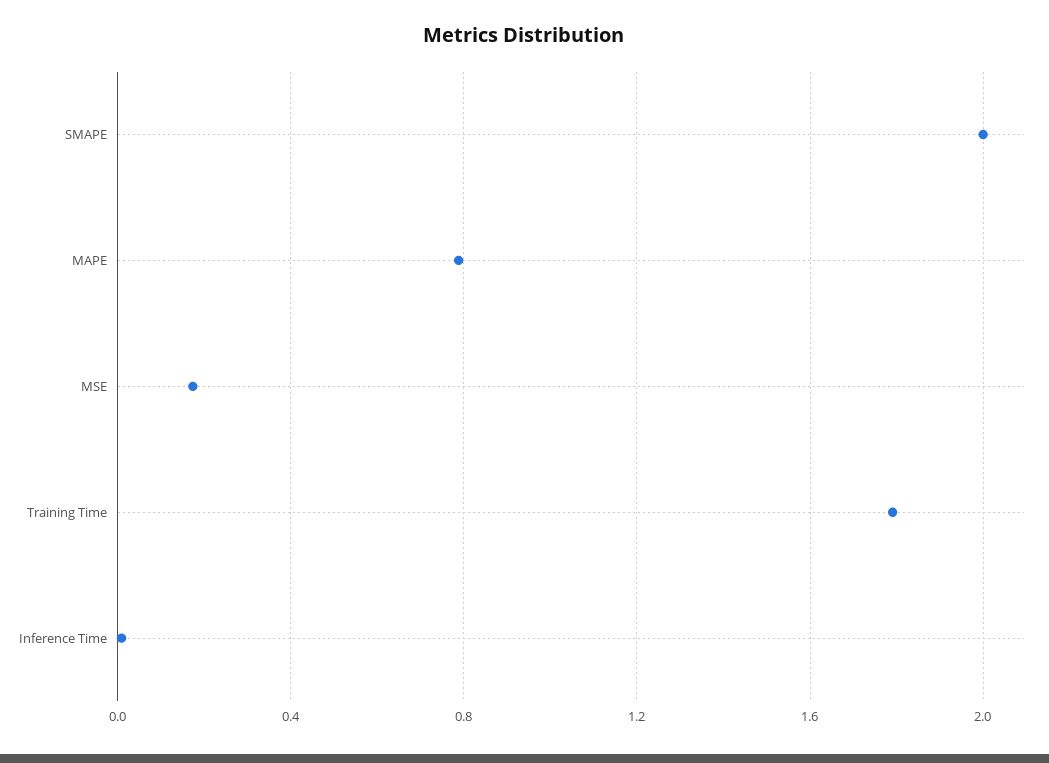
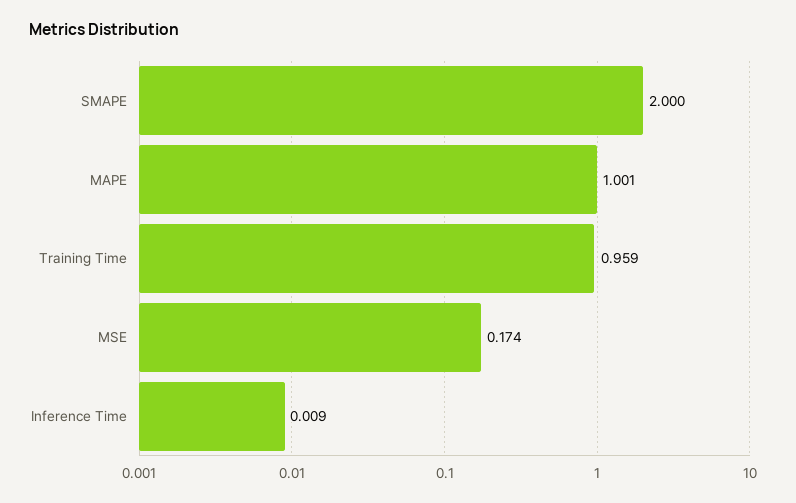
  {
    "SMAPE": 2,
-   "MAPE": 0.8,
+   "MAPE": 1.001,
    "MSE": 0.174,
-   "Training Time": 1.8,
+   "Training Time": 0.959,
    "Inference Time": 0.009
  }

